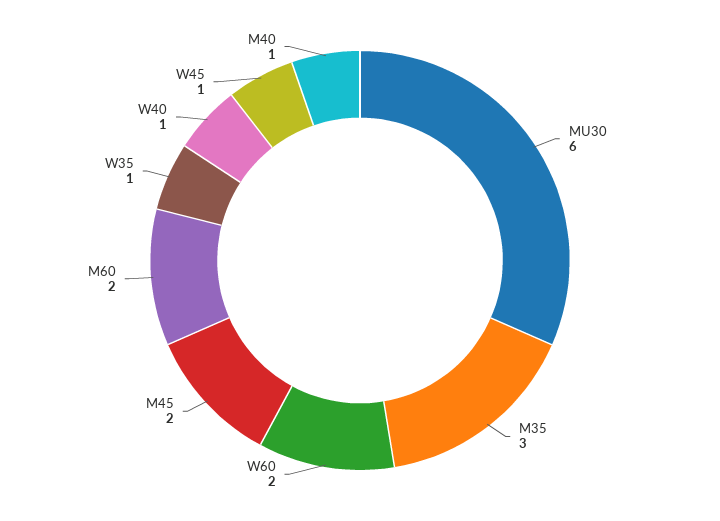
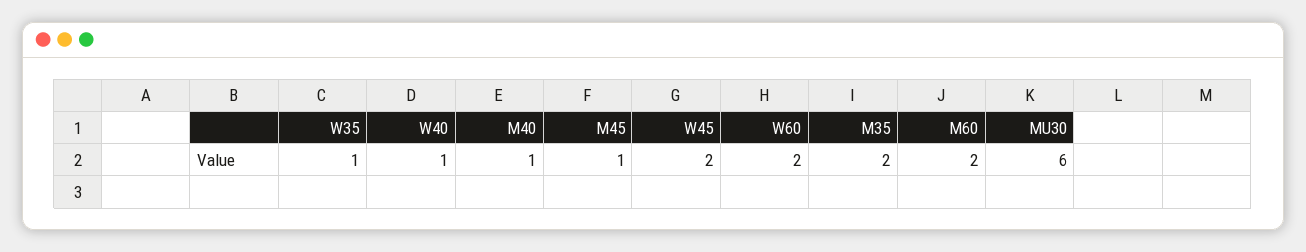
  {
    "MU30": 6,
-   "M35": 3,
+   "M35": 2,
    "W60": 2,
-   "M45": 2,
+   "M45": 1,
    "M60": 2,
    "W35": 1,
    "W40": 1,
-   "W45": 1,
+   "W45": 2,
    "M40": 1
  }

